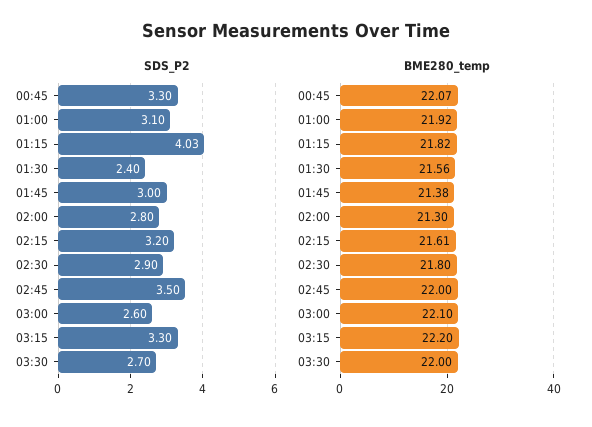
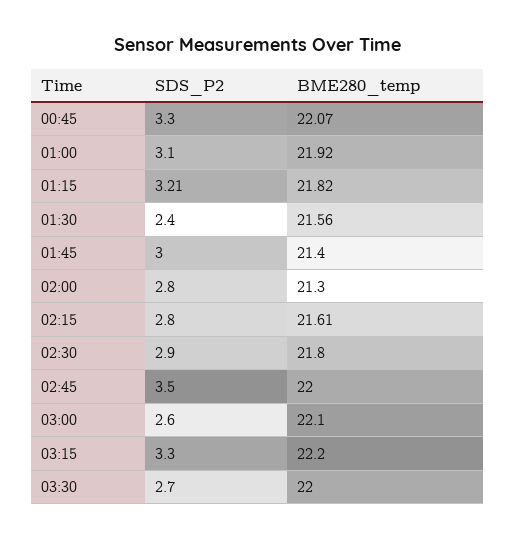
  {
    "SDS_P2": {
      "00:45": 3.3,
      "01:00": 3.1,
-     "01:15": 4.03,
+     "01:15": 3.21,
      "01:30": 2.4,
      "01:45": 3,
      "02:00": 2.8,
-     "02:15": 3.2,
+     "02:15": 2.8,
      "02:30": 2.9,
      "02:45": 3.5,
      "03:00": 2.6,
      "03:15": 3.3,
      "03:30": 2.7
    },
    "BME280_temp": {
      "00:45": 22.07,
      "01:00": 21.92,
      "01:15": 21.82,
      "01:30": 21.56,
-     "01:45": 21.38,
+     "01:45": 21.4,
      "02:00": 21.3,
      "02:15": 21.61,
      "02:30": 21.8,
      "02:45": 22,
      "03:00": 22.1,
      "03:15": 22.2,
      "03:30": 22
    }
  }

